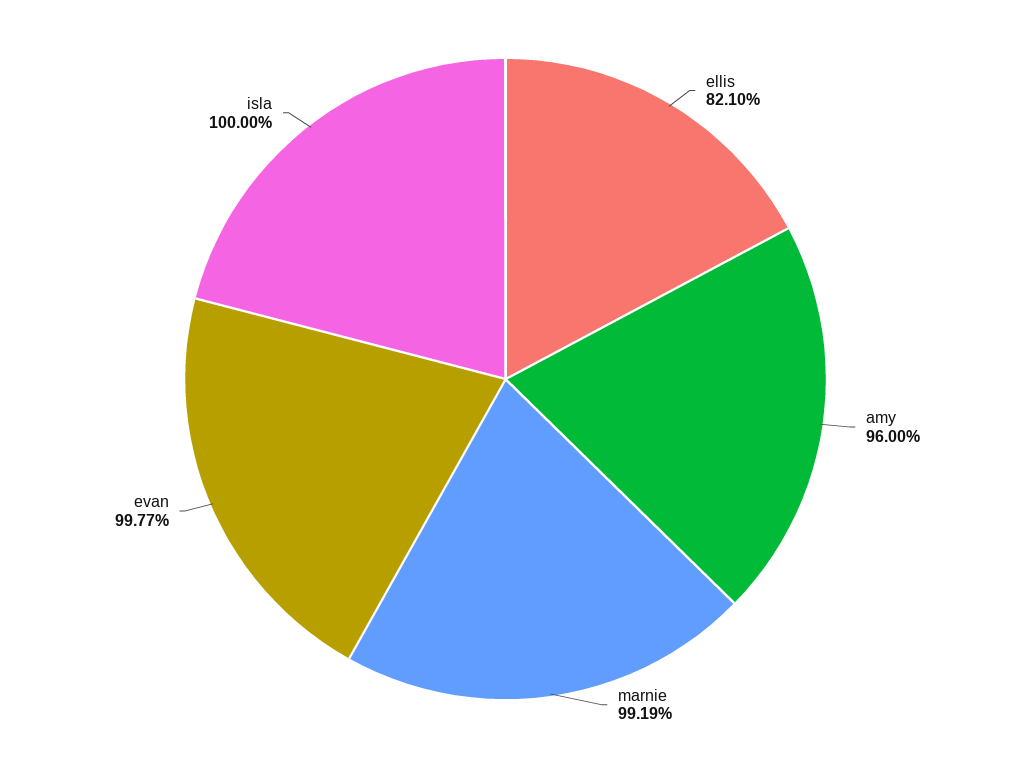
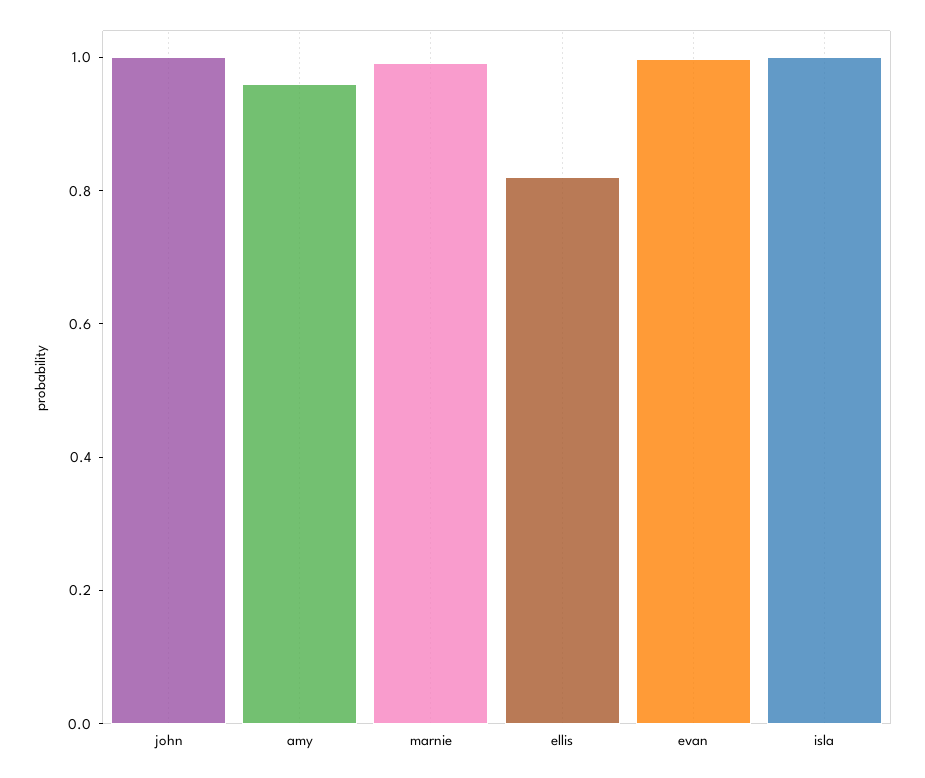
  {
    "ellis": 0.821,
    "amy": 0.96,
    "marnie": 0.9919,
    "evan": 0.9977,
-   "isla": 1
+   "isla": 1,
+   "john": 1
  }

